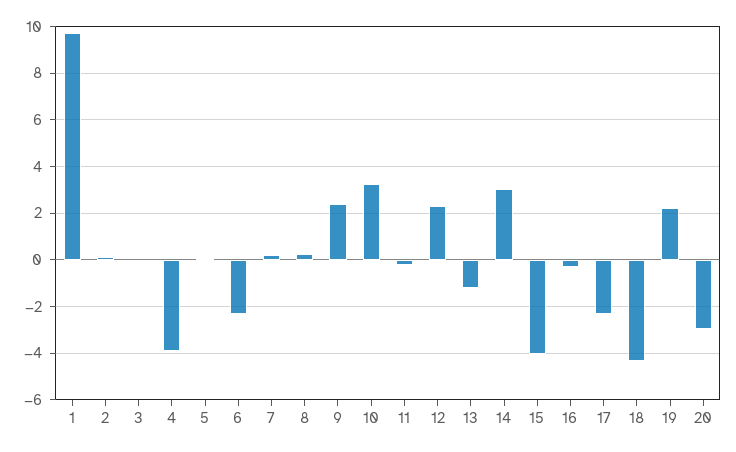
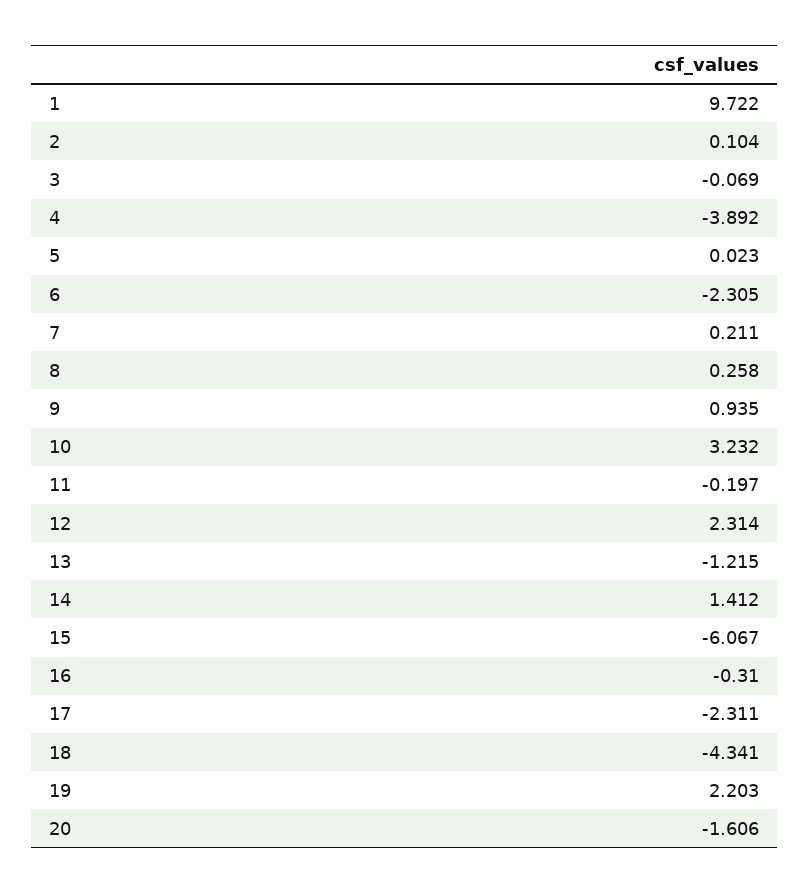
  {
    "1": 9.722,
    "2": 0.104,
    "3": -0.069,
    "4": -3.892,
    "5": 0.023,
    "6": -2.305,
    "7": 0.211,
    "8": 0.258,
-   "9": 2.5,
+   "9": 0.935,
    "10": 3.232,
    "11": -0.197,
    "12": 2.314,
    "13": -1.215,
-   "14": 3,
+   "14": 1.412,
-   "15": -4,
+   "15": -6.067,
    "16": -0.31,
    "17": -2.311,
    "18": -4.341,
    "19": 2.203,
-   "20": -3
+   "20": -1.606
  }

